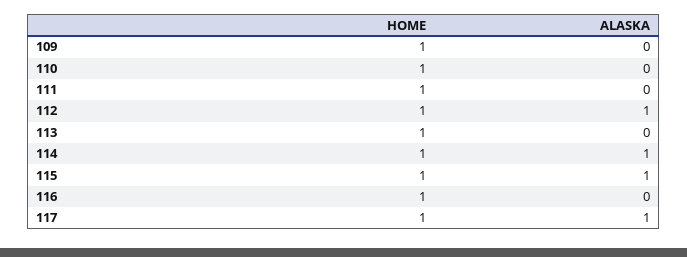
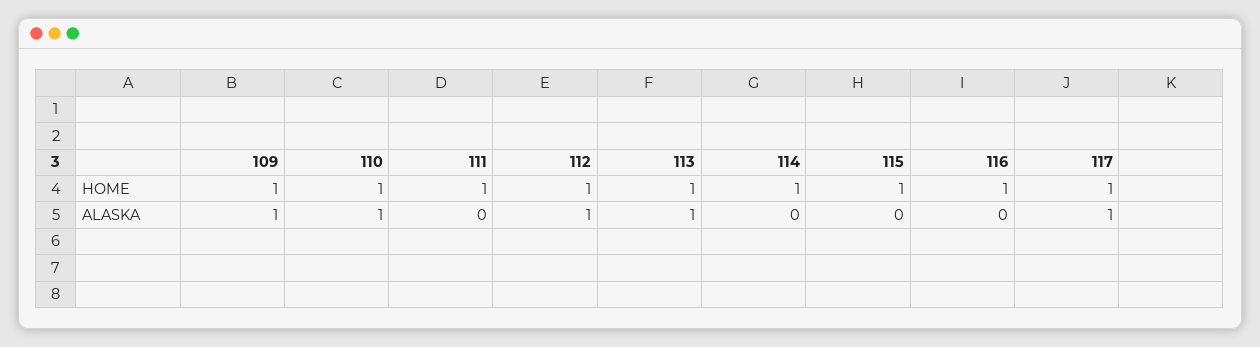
  {
    "HOME": {
      "109": 1,
      "110": 1,
      "111": 1,
      "112": 1,
      "113": 1,
      "114": 1,
      "115": 1,
      "116": 1,
      "117": 1
    },
    "ALASKA": {
-     "109": 0,
+     "109": 1,
-     "110": 0,
+     "110": 1,
      "111": 0,
      "112": 1,
-     "113": 0,
+     "113": 1,
-     "114": 1,
+     "114": 0,
-     "115": 1,
+     "115": 0,
      "116": 0,
      "117": 1
    }
  }

